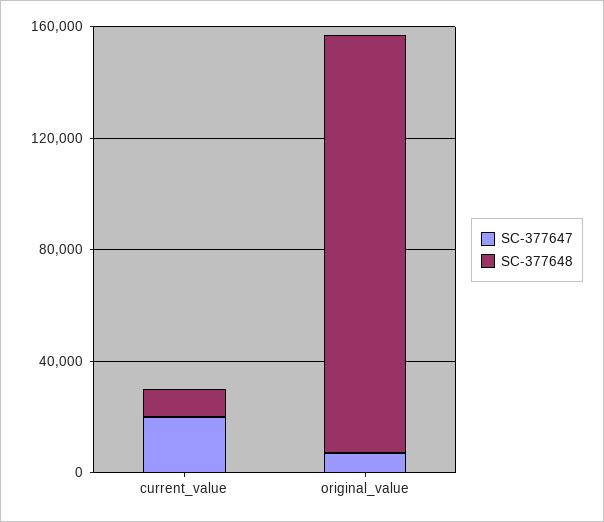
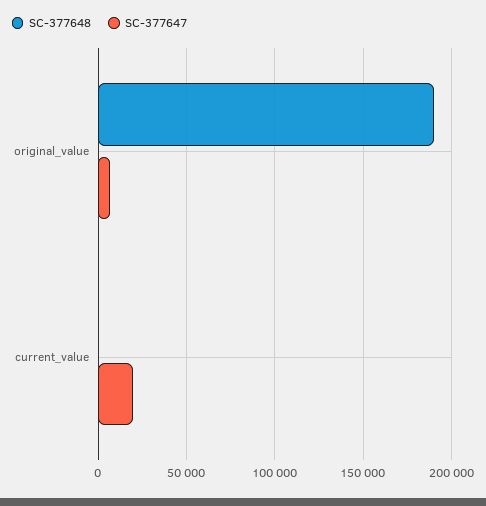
  {
    "SC-377647": {
      "current_value": 20000,
      "original_value": 5000
    },
    "SC-377648": {
-     "current_value": 10000,
+     "current_value": 0,
-     "original_value": 150000
+     "original_value": 190000
    }
  }

